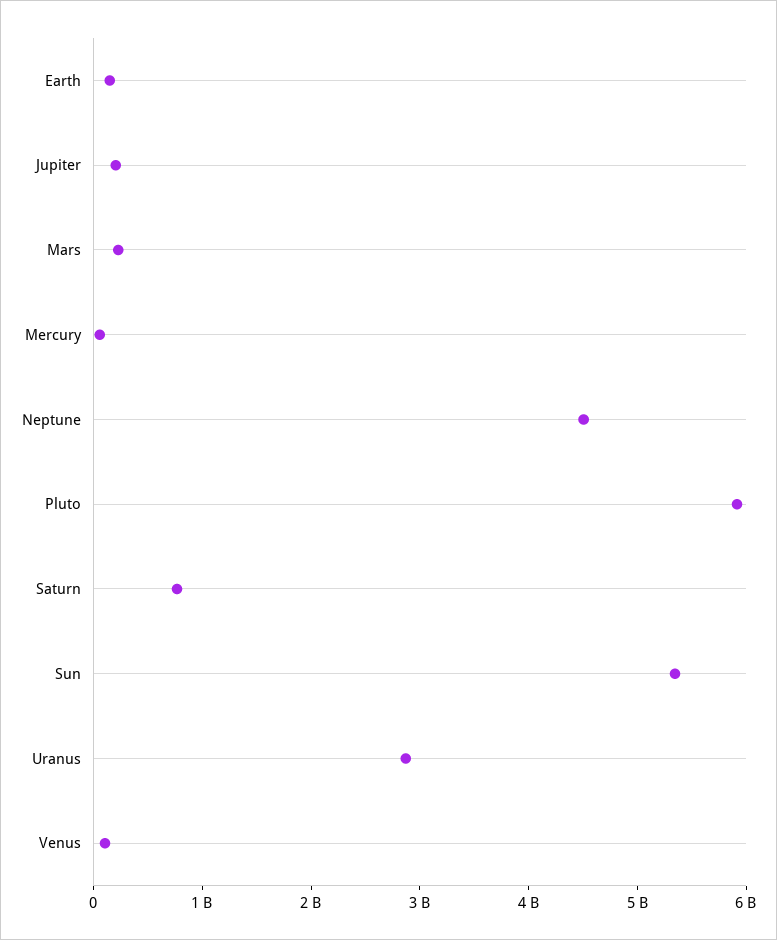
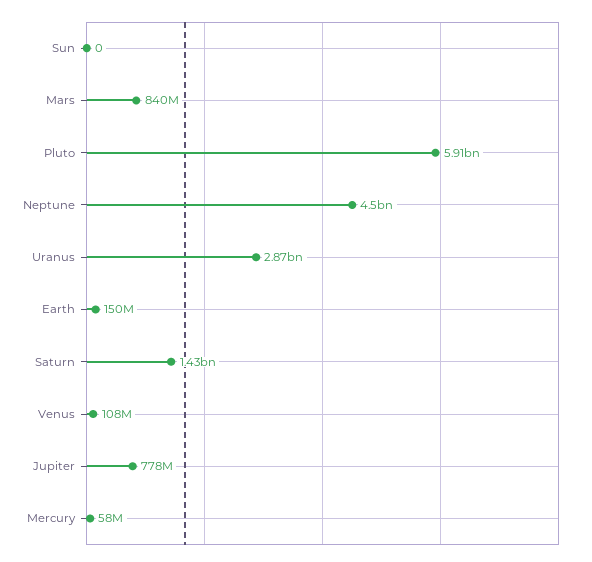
  {
    "Earth": 150000000,
-   "Jupiter": 200000000,
+   "Jupiter": 778000000,
-   "Mars": 200000000,
+   "Mars": 840000000,
    "Mercury": 58000000,
    "Neptune": 4500000000,
    "Pluto": 5910000000,
-   "Saturn": 800000000,
+   "Saturn": 1430000000,
-   "Sun": 5400000000,
+   "Sun": 0,
    "Uranus": 2870000000,
    "Venus": 108000000
  }

